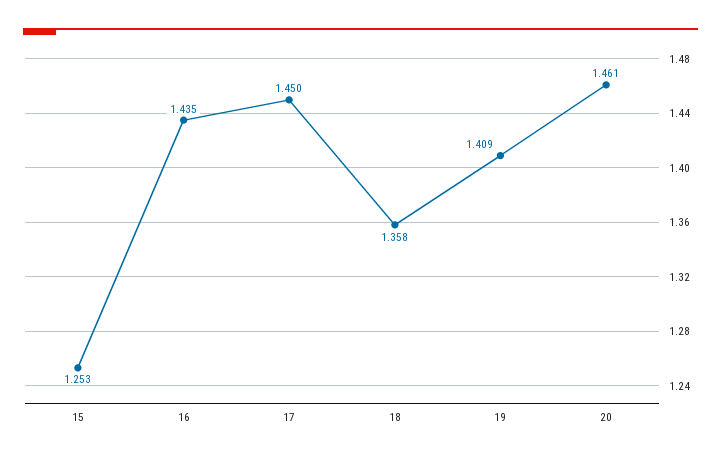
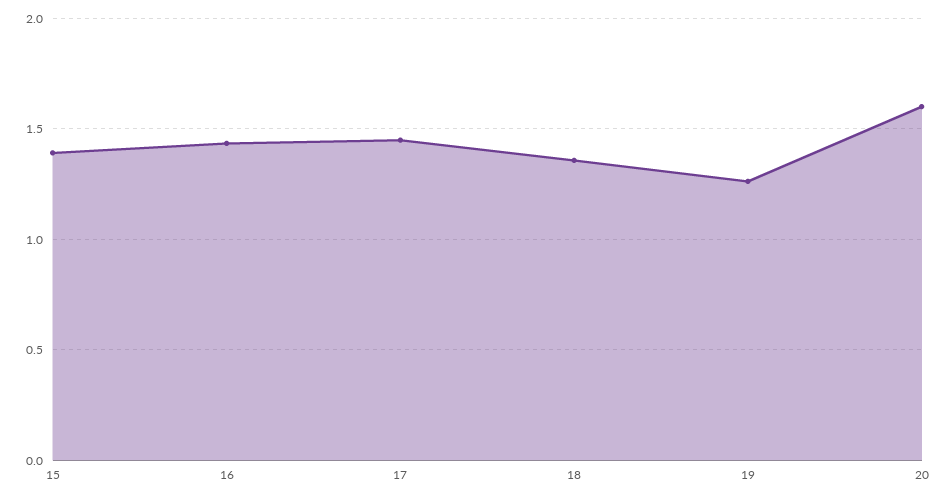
  {
-   "15": 1.253,
+   "15": 1.4,
    "16": 1.435,
    "17": 1.45,
    "18": 1.358,
-   "19": 1.409,
+   "19": 1.25,
-   "20": 1.461
+   "20": 1.6
  }

